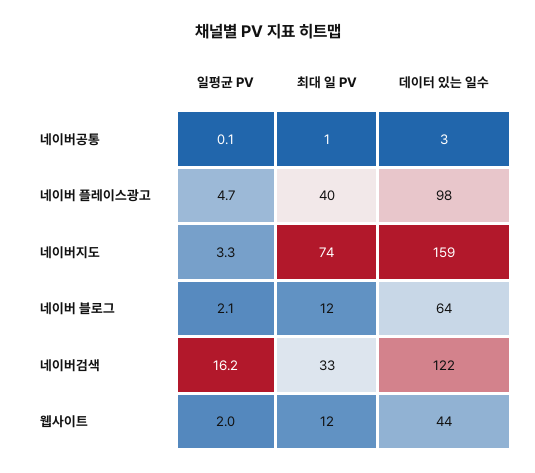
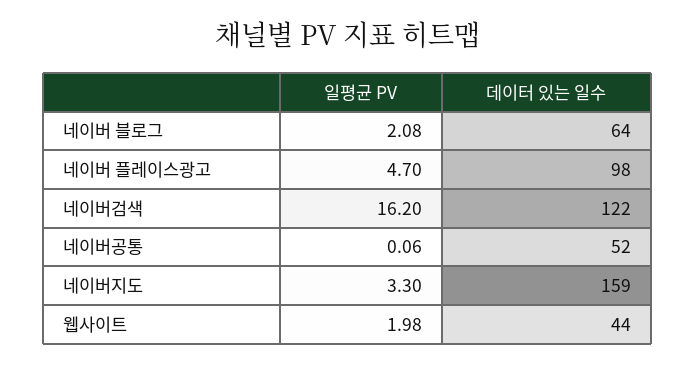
  {
    "일평균 PV": {
      "네이버공통": 0.06,
      "네이버 플레이스광고": 4.7,
      "네이버지도": 3.3,
      "네이버 블로그": 2.08,
      "네이버검색": 16.2,
      "웹사이트": 1.98
    },
-   "최대 일 PV": {
-     "네이버공통": 1,
-     "네이버 플레이스광고": 40,
-     "네이버지도": 74,
-     "네이버 블로그": 12,
-     "네이버검색": 33,
-     "웹사이트": 12
-   },
    "데이터 있는 일수": {
-     "네이버공통": 3,
+     "네이버공통": 52,
      "네이버 플레이스광고": 98,
      "네이버지도": 159,
      "네이버 블로그": 64,
      "네이버검색": 122,
      "웹사이트": 44
    }
  }

